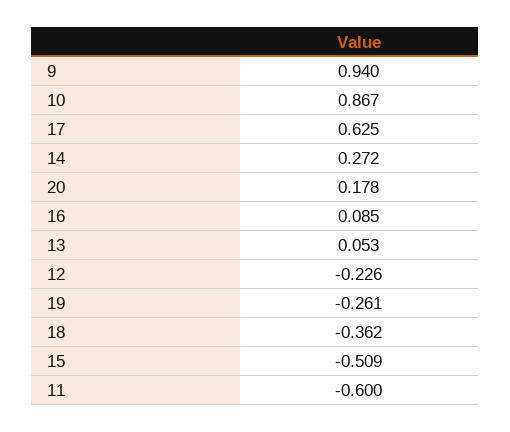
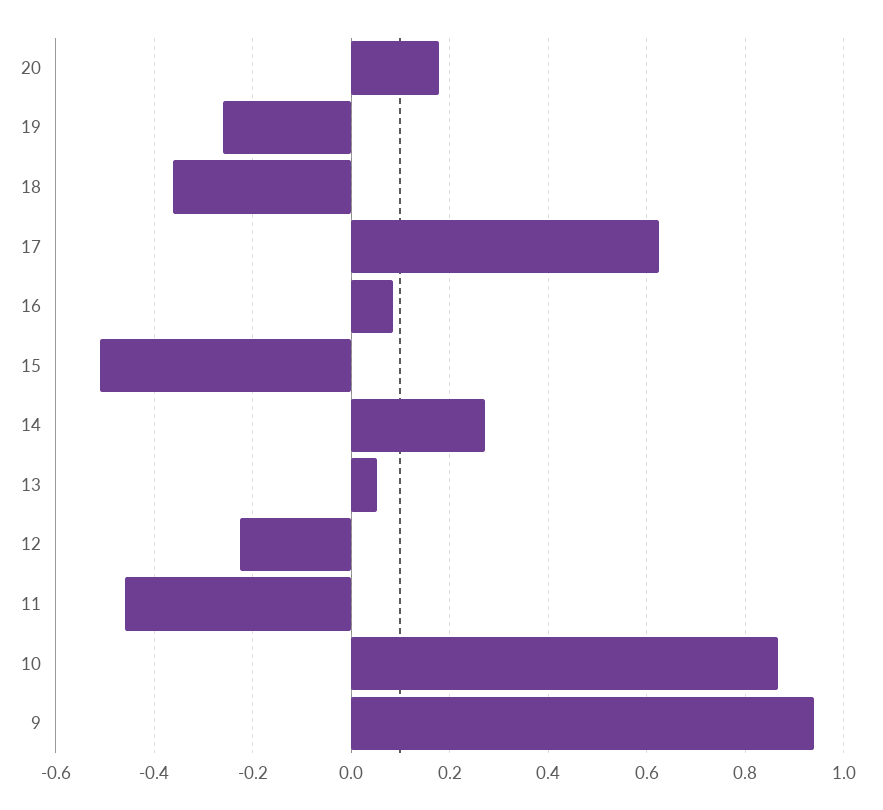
  {
    "9": 0.94,
    "10": 0.867,
    "17": 0.625,
    "14": 0.272,
    "20": 0.178,
    "16": 0.085,
    "13": 0.053,
    "12": -0.226,
    "19": -0.261,
    "18": -0.362,
    "15": -0.509,
-   "11": -0.6
+   "11": -0.46
  }

